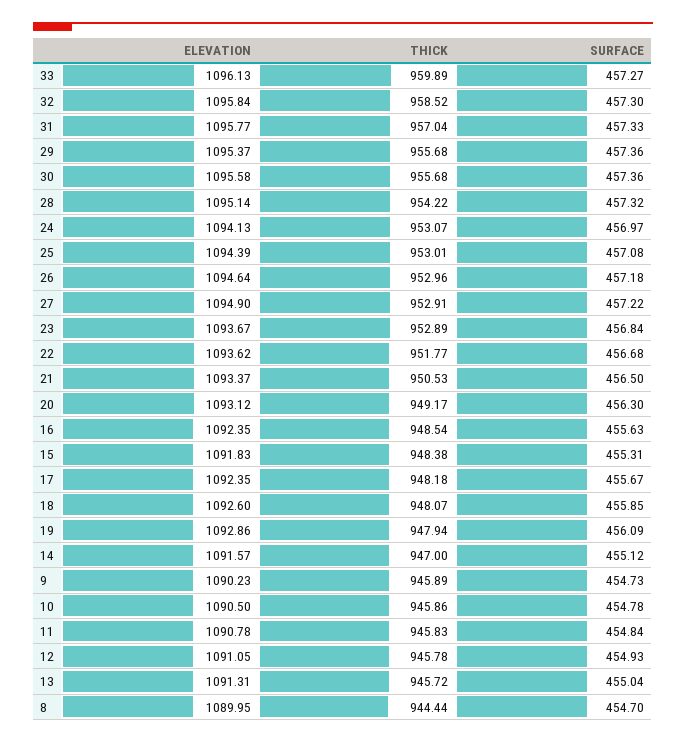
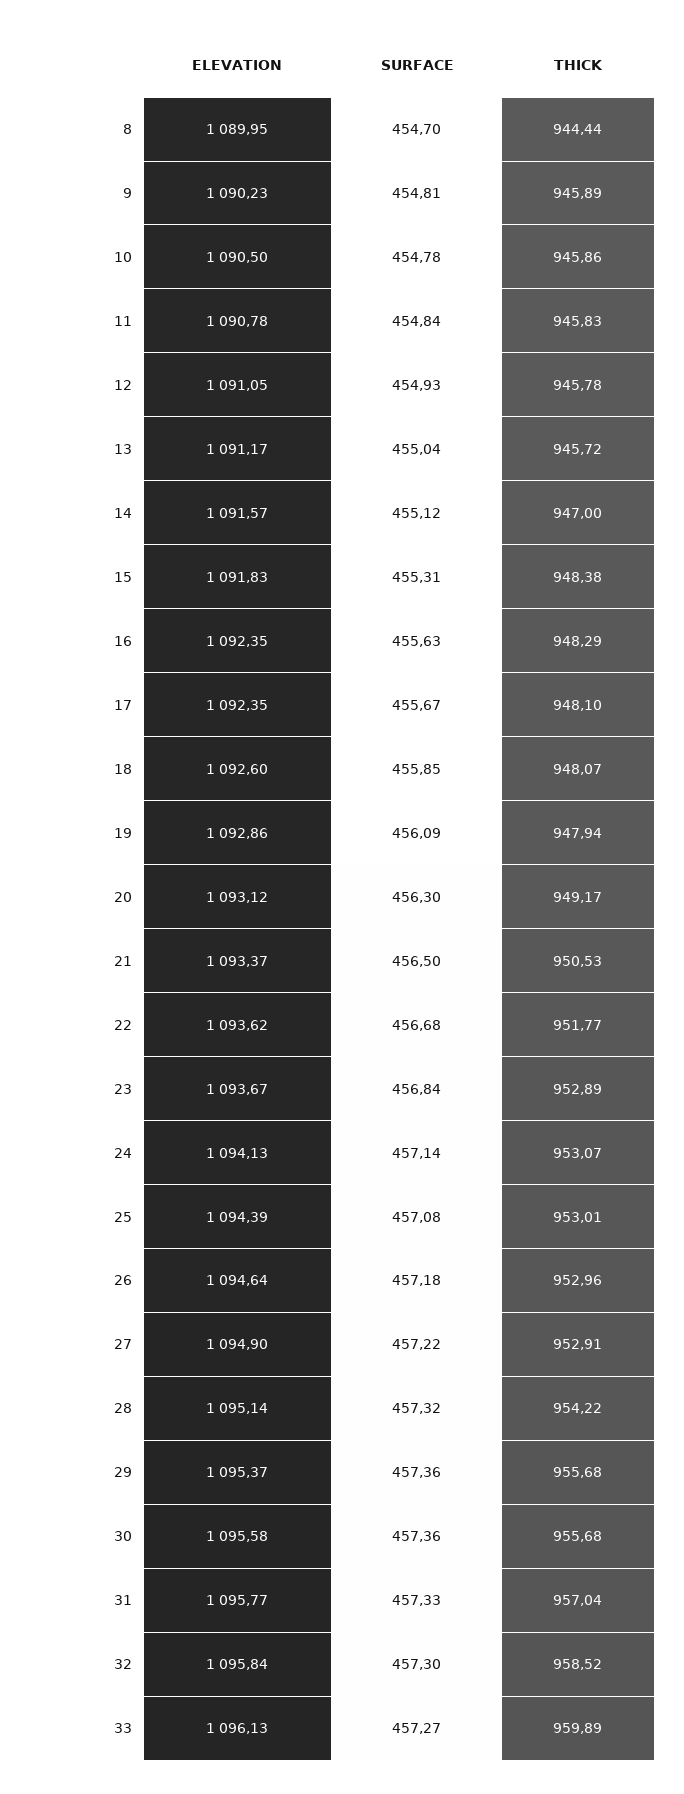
  {
    "ELEVATION": {
      "33": 1096.13,
      "32": 1095.84,
      "31": 1095.77,
      "29": 1095.37,
      "30": 1095.58,
      "28": 1095.14,
      "24": 1094.13,
      "25": 1094.39,
      "26": 1094.64,
      "27": 1094.9,
      "23": 1093.67,
      "22": 1093.62,
      "21": 1093.37,
      "20": 1093.12,
      "16": 1092.35,
      "15": 1091.83,
      "17": 1092.35,
      "18": 1092.6,
      "19": 1092.86,
      "14": 1091.57,
      "9": 1090.23,
      "10": 1090.5,
      "11": 1090.78,
      "12": 1091.05,
-     "13": 1091.31,
+     "13": 1091.17,
      "8": 1089.95
    },
    "THICK": {
      "33": 959.89,
      "32": 958.52,
      "31": 957.04,
      "29": 955.68,
      "30": 955.68,
      "28": 954.22,
      "24": 953.07,
      "25": 953.01,
      "26": 952.96,
      "27": 952.91,
      "23": 952.89,
      "22": 951.77,
      "21": 950.53,
      "20": 949.17,
-     "16": 948.54,
+     "16": 948.29,
      "15": 948.38,
-     "17": 948.18,
+     "17": 948.1,
      "18": 948.07,
      "19": 947.94,
      "14": 947,
      "9": 945.89,
      "10": 945.86,
      "11": 945.83,
      "12": 945.78,
      "13": 945.72,
      "8": 944.44
    },
    "SURFACE": {
      "33": 457.27,
      "32": 457.3,
      "31": 457.33,
      "29": 457.36,
      "30": 457.36,
      "28": 457.32,
-     "24": 456.97,
+     "24": 457.14,
      "25": 457.08,
      "26": 457.18,
      "27": 457.22,
      "23": 456.84,
      "22": 456.68,
      "21": 456.5,
      "20": 456.3,
      "16": 455.63,
      "15": 455.31,
      "17": 455.67,
      "18": 455.85,
      "19": 456.09,
      "14": 455.12,
-     "9": 454.73,
+     "9": 454.81,
      "10": 454.78,
      "11": 454.84,
      "12": 454.93,
      "13": 455.04,
      "8": 454.7
    }
  }

